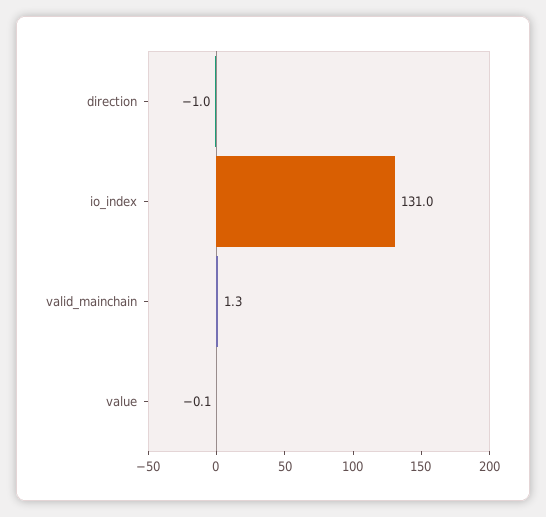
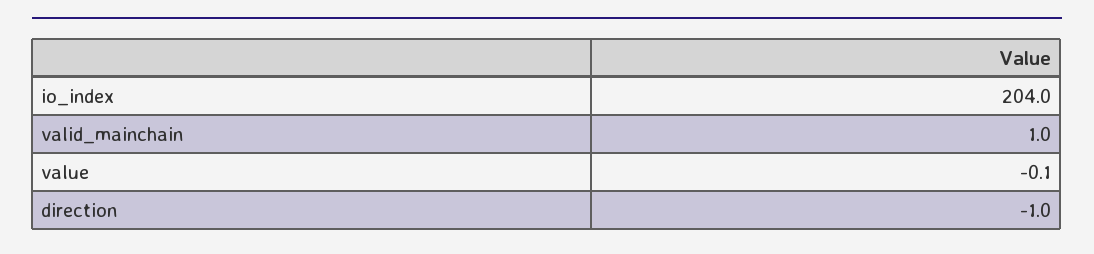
  {
    "direction": -1,
-   "io_index": 131,
+   "io_index": 204,
-   "valid_mainchain": 1.3,
+   "valid_mainchain": 1,
    "value": -0.1
  }

